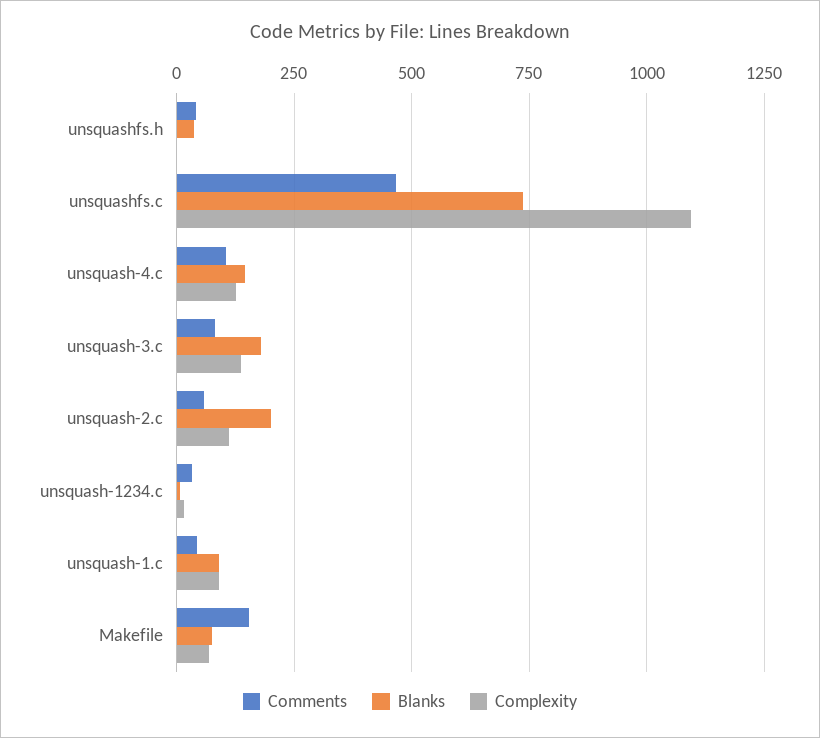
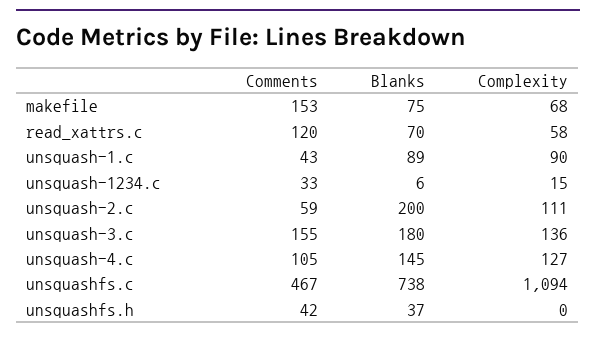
  {
    "Comments": {
      "unsquashfs.h": 42,
      "unsquashfs.c": 467,
      "unsquash-4.c": 105,
-     "unsquash-3.c": 75,
+     "unsquash-3.c": 155,
      "unsquash-2.c": 59,
      "unsquash-1234.c": 33,
      "unsquash-1.c": 43,
-     "Makefile": 153
+     "Makefile": 153,
+     "read_xattrs.c": 120
    },
    "Blanks": {
      "unsquashfs.h": 37,
      "unsquashfs.c": 738,
      "unsquash-4.c": 145,
      "unsquash-3.c": 180,
      "unsquash-2.c": 200,
      "unsquash-1234.c": 6,
      "unsquash-1.c": 89,
-     "Makefile": 75
+     "Makefile": 75,
+     "read_xattrs.c": 70
    },
    "Complexity": {
      "unsquashfs.h": 0,
      "unsquashfs.c": 1094,
      "unsquash-4.c": 127,
      "unsquash-3.c": 136,
      "unsquash-2.c": 111,
      "unsquash-1234.c": 15,
      "unsquash-1.c": 90,
-     "Makefile": 68
+     "Makefile": 68,
+     "read_xattrs.c": 58
    }
  }

